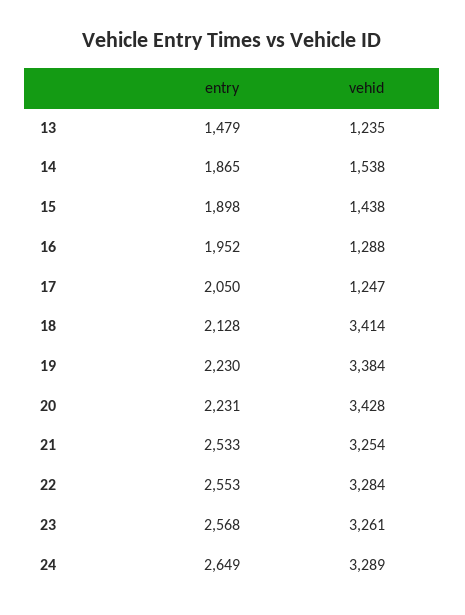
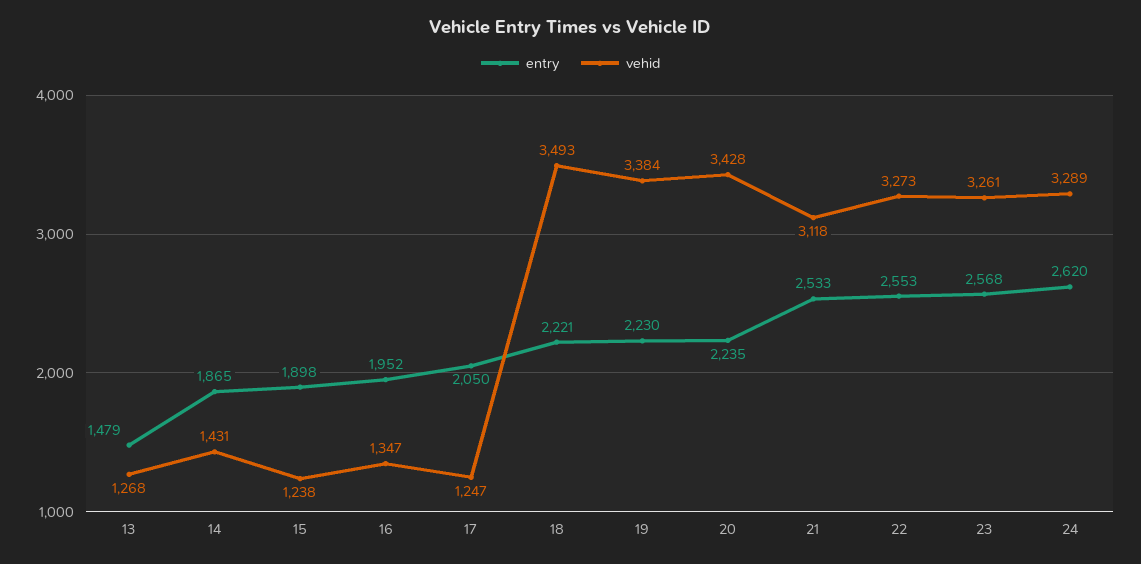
  {
    "entry": {
      "13": 1479,
      "14": 1865,
      "15": 1898,
      "16": 1952,
      "17": 2050,
-     "18": 2128,
+     "18": 2221,
      "19": 2230,
-     "20": 2231,
+     "20": 2235,
      "21": 2533,
      "22": 2553,
      "23": 2568,
-     "24": 2649
+     "24": 2620
    },
    "vehid": {
-     "13": 1235,
+     "13": 1268,
-     "14": 1538,
+     "14": 1431,
-     "15": 1438,
+     "15": 1238,
-     "16": 1288,
+     "16": 1347,
      "17": 1247,
-     "18": 3414,
+     "18": 3493,
      "19": 3384,
      "20": 3428,
-     "21": 3254,
+     "21": 3118,
-     "22": 3284,
+     "22": 3273,
      "23": 3261,
      "24": 3289
    }
  }

